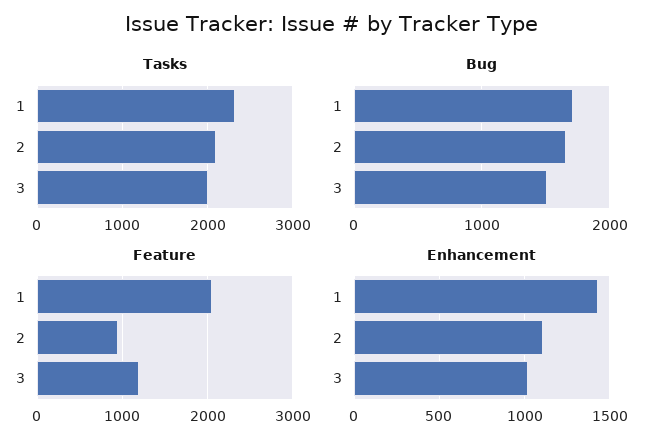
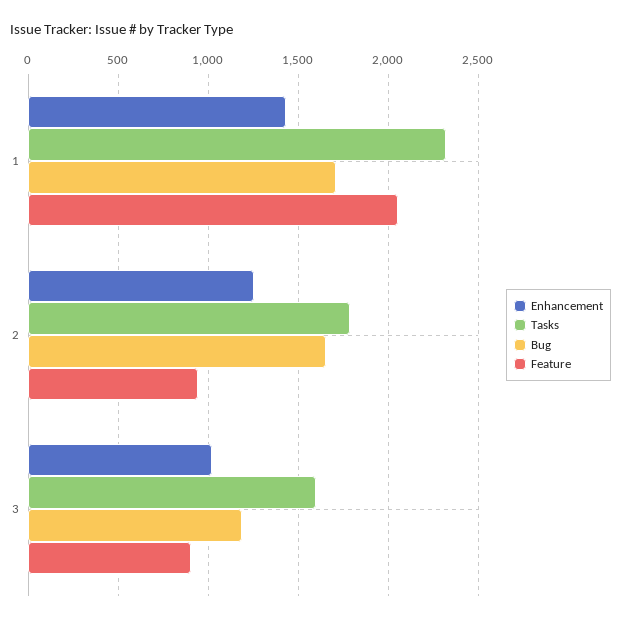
  {
    "Tasks": {
      "1": 2300,
-     "2": 2100,
+     "2": 1800,
-     "3": 2000
+     "3": 1600
    },
    "Bug": {
      "1": 1700,
      "2": 1650,
-     "3": 1500
+     "3": 1200
    },
    "Feature": {
      "1": 2050,
      "2": 950,
-     "3": 1200
+     "3": 900
    },
    "Enhancement": {
      "1": 1450,
-     "2": 1100,
+     "2": 1250,
      "3": 1000
    }
  }

